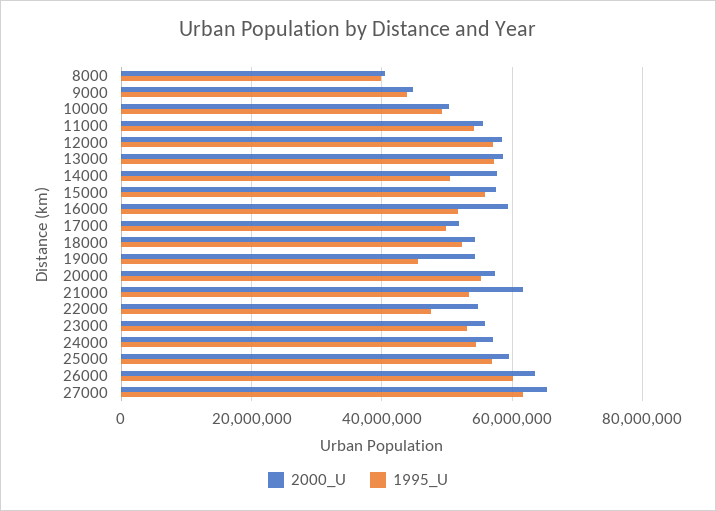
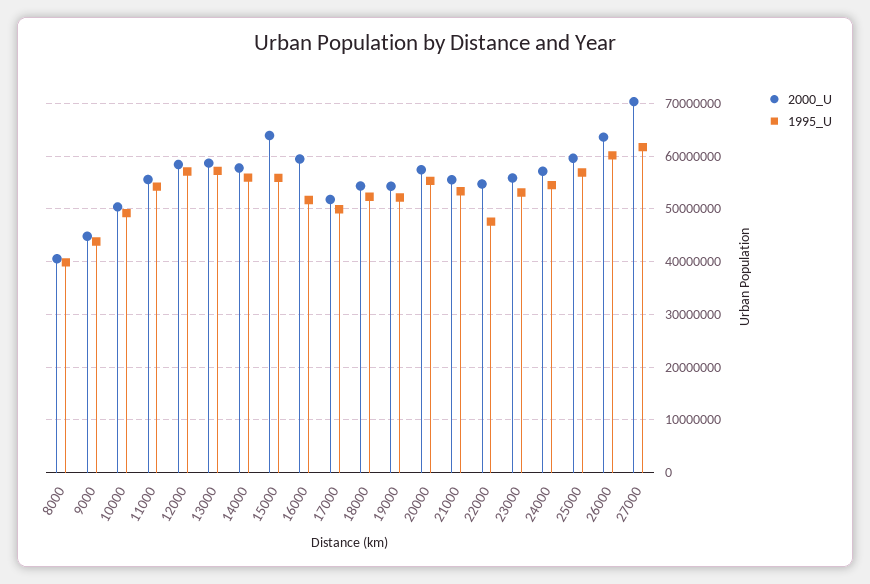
  {
    "2000_U": {
      "8000": 40000000,
      "9000": 44000000,
      "10000": 50000000,
      "11000": 56000000,
      "12000": 58000000,
      "13000": 58000000,
      "14000": 58000000,
-     "15000": 58000000,
+     "15000": 64000000,
      "16000": 60000000,
      "17000": 52000000,
      "18000": 54000000,
      "19000": 54000000,
      "20000": 58000000,
-     "21000": 62000000,
+     "21000": 56000000,
      "22000": 54000000,
      "23000": 56000000,
      "24000": 58000000,
      "25000": 60000000,
      "26000": 64000000,
-     "27000": 66000000
+     "27000": 70000000
    },
    "1995_U": {
      "8000": 40000000,
      "9000": 44000000,
      "10000": 50000000,
      "11000": 54000000,
      "12000": 58000000,
      "13000": 58000000,
-     "14000": 50000000,
+     "14000": 56000000,
      "15000": 56000000,
      "16000": 52000000,
      "17000": 50000000,
      "18000": 52000000,
-     "19000": 46000000,
+     "19000": 52000000,
      "20000": 56000000,
      "21000": 54000000,
      "22000": 48000000,
      "23000": 54000000,
      "24000": 54000000,
      "25000": 56000000,
      "26000": 60000000,
      "27000": 62000000
    }
  }

